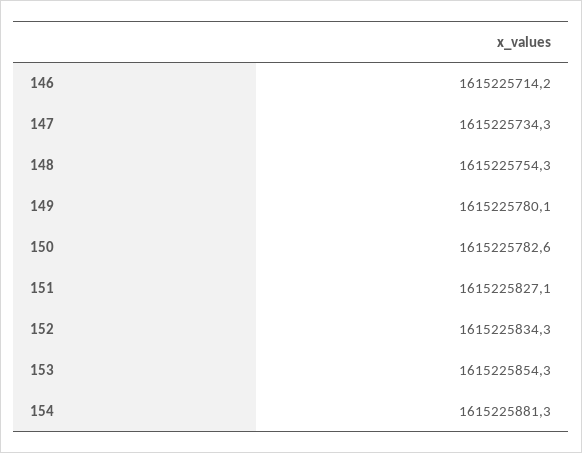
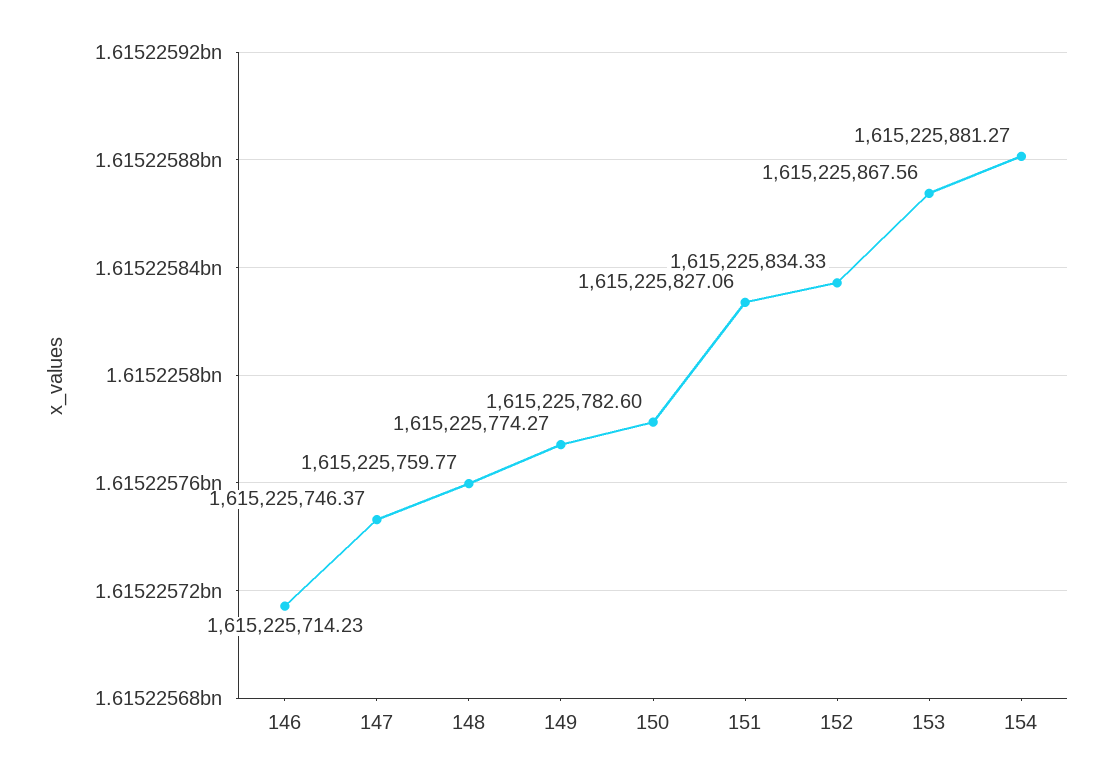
  {
    "146": 1615225714.23,
-   "147": 1615225734.3,
+   "147": 1615225746.37,
-   "148": 1615225754.3,
+   "148": 1615225759.77,
-   "149": 1615225780.1,
+   "149": 1615225774.27,
    "150": 1615225782.6,
    "151": 1615225827.06,
    "152": 1615225834.33,
-   "153": 1615225854.3,
+   "153": 1615225867.56,
    "154": 1615225881.27
  }

